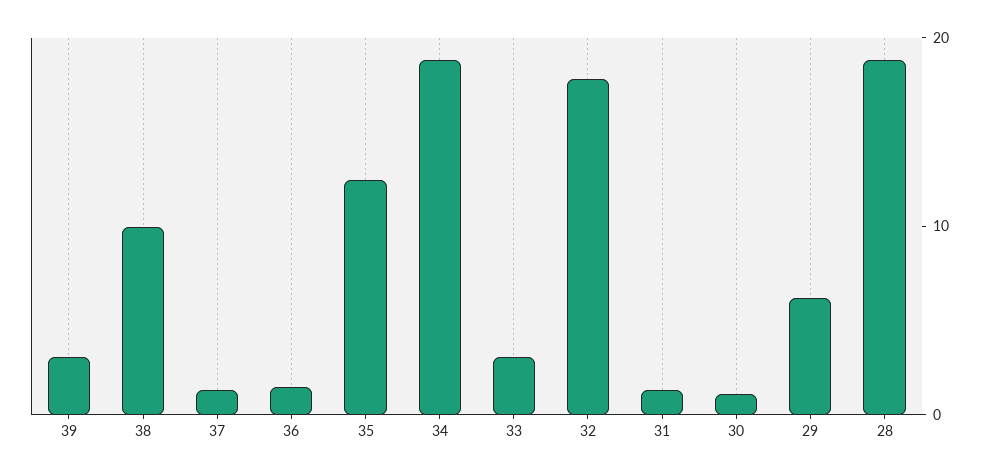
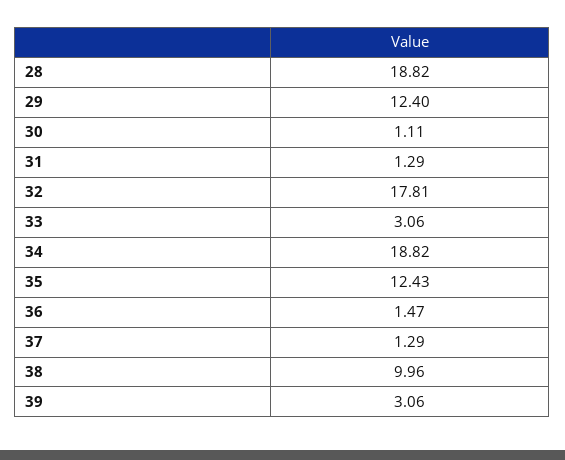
  {
    "39": 3.06,
    "38": 9.96,
    "37": 1.29,
    "36": 1.47,
    "35": 12.43,
    "34": 18.82,
    "33": 3.06,
    "32": 17.81,
    "31": 1.29,
    "30": 1.11,
-   "29": 6,
+   "29": 12.4,
    "28": 18.82
  }

